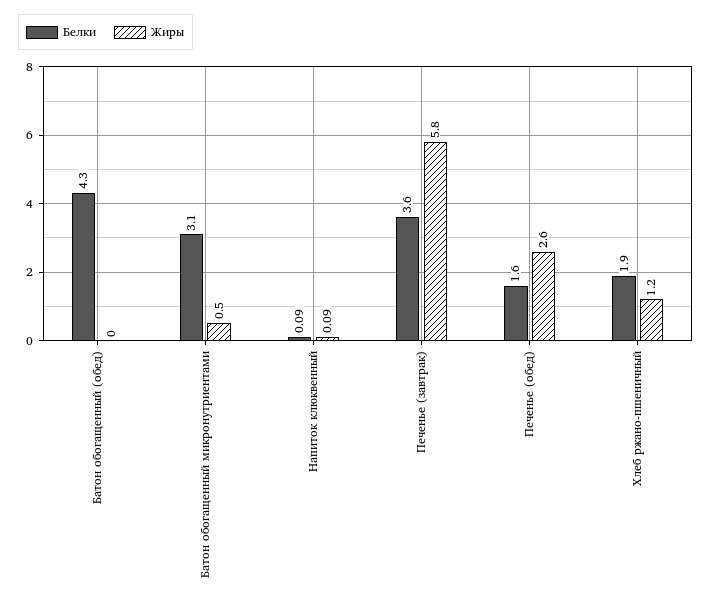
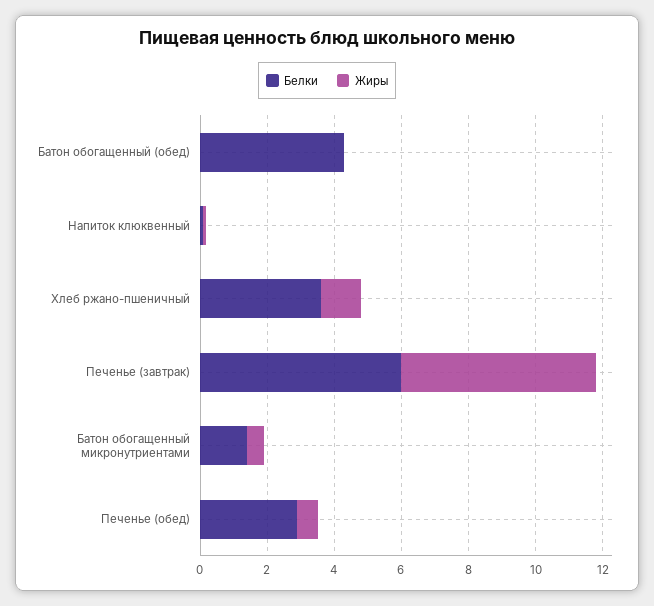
  {
    "Белки": {
      "Батон обогащенный (обед)": 4.3,
-     "Батон обогащенный микронутриентами": 3.1,
+     "Батон обогащенный микронутриентами": 1.5,
      "Напиток клюквенный": 0.09,
-     "Печенье (завтрак)": 3.6,
+     "Печенье (завтрак)": 6,
-     "Печенье (обед)": 1.6,
+     "Печенье (обед)": 3,
-     "Хлеб ржано-пшеничный": 1.9
+     "Хлеб ржано-пшеничный": 3.5
    },
    "Жиры": {
      "Батон обогащенный (обед)": 0,
      "Батон обогащенный микронутриентами": 0.5,
      "Напиток клюквенный": 0.09,
      "Печенье (завтрак)": 5.8,
-     "Печенье (обед)": 2.6,
+     "Печенье (обед)": 0.5,
      "Хлеб ржано-пшеничный": 1.2
    }
  }

